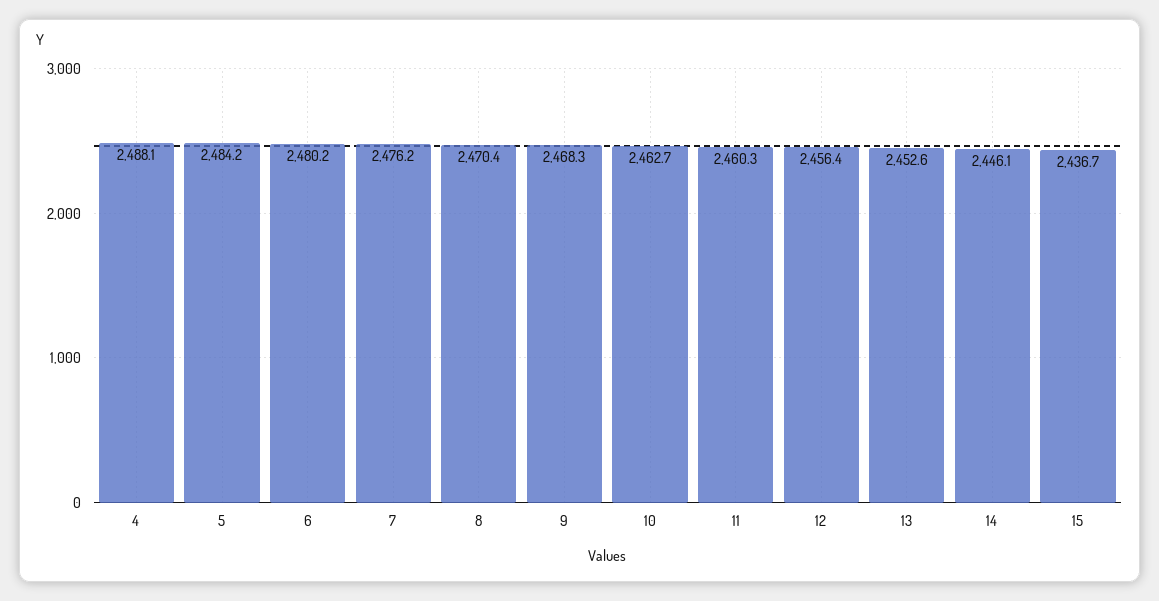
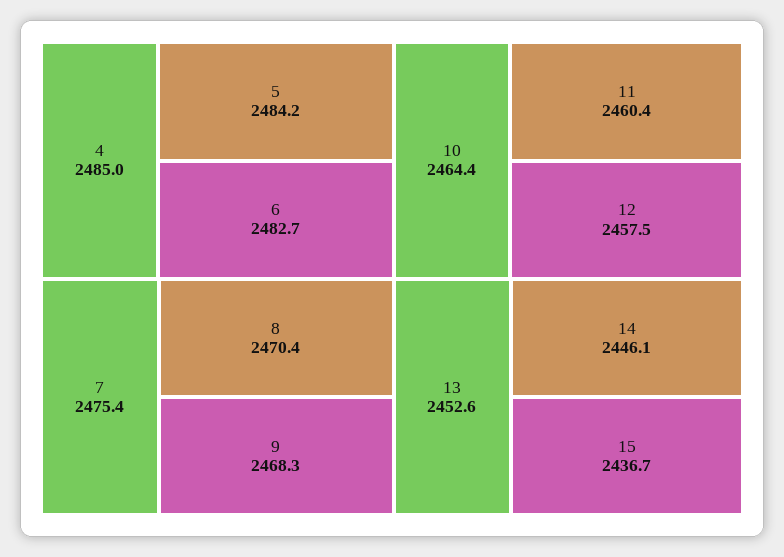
  {
-   "4": 2488.1,
+   "4": 2485,
    "5": 2484.2,
-   "6": 2480.2,
+   "6": 2482.7,
-   "7": 2476.2,
+   "7": 2475.4,
    "8": 2470.4,
    "9": 2468.3,
-   "10": 2462.7,
+   "10": 2464.4,
-   "11": 2460.3,
+   "11": 2460.4,
-   "12": 2456.4,
+   "12": 2457.5,
    "13": 2452.6,
    "14": 2446.1,
    "15": 2436.7
  }

